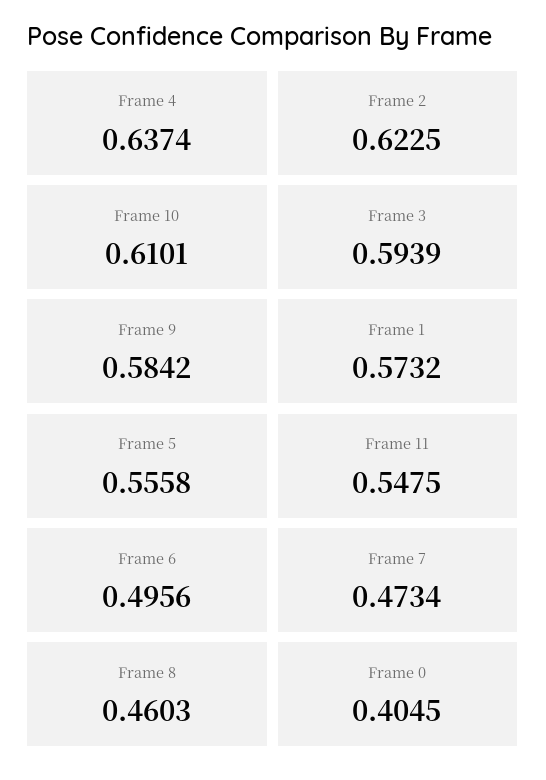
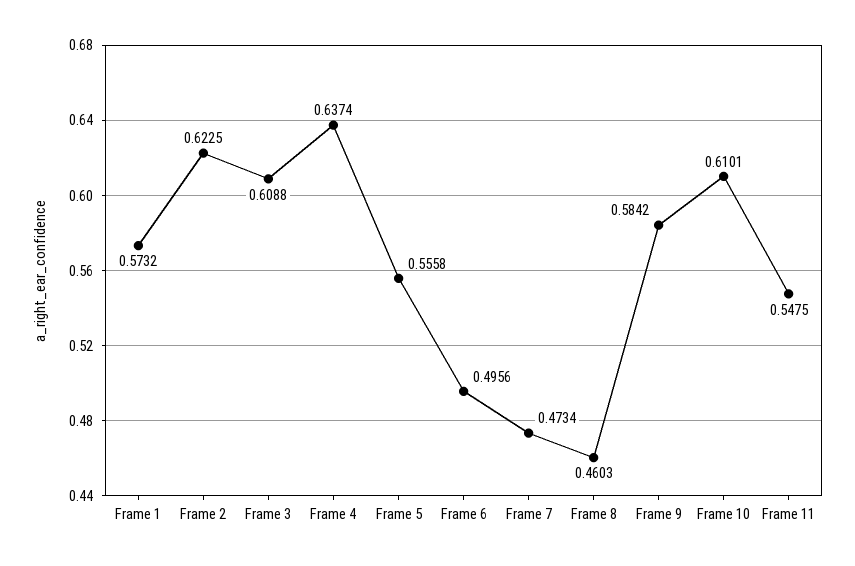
  {
    "Frame 4": 0.6374,
    "Frame 2": 0.6225,
    "Frame 10": 0.6101,
-   "Frame 3": 0.5939,
+   "Frame 3": 0.6088,
    "Frame 9": 0.5842,
    "Frame 1": 0.5732,
    "Frame 5": 0.5558,
    "Frame 11": 0.5475,
    "Frame 6": 0.4956,
    "Frame 7": 0.4734,
-   "Frame 8": 0.4603,
+   "Frame 8": 0.4603
-   "Frame 0": 0.4045
  }

